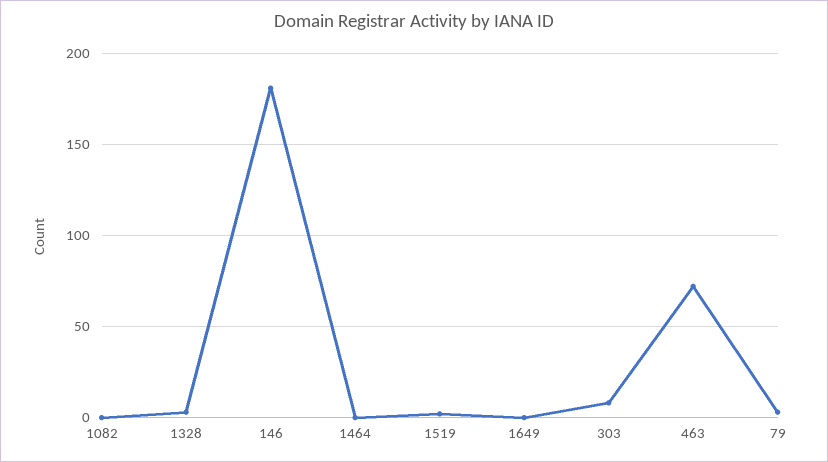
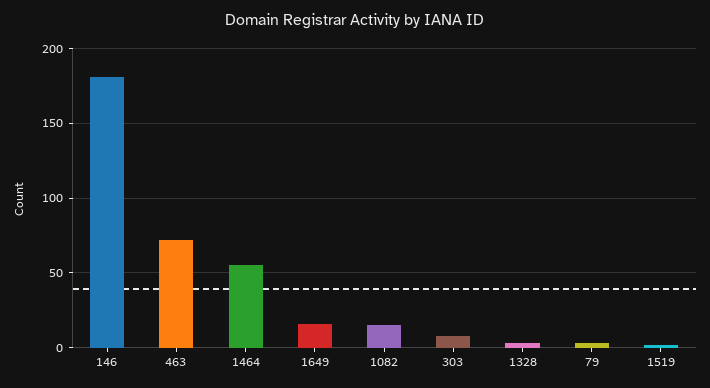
  {
-   "1082": 0,
+   "1082": 15,
    "1328": 5,
    "146": 180,
-   "1464": 0,
+   "1464": 55,
    "1519": 0,
-   "1649": 0,
+   "1649": 15,
    "303": 10,
    "463": 70,
    "79": 5
  }

